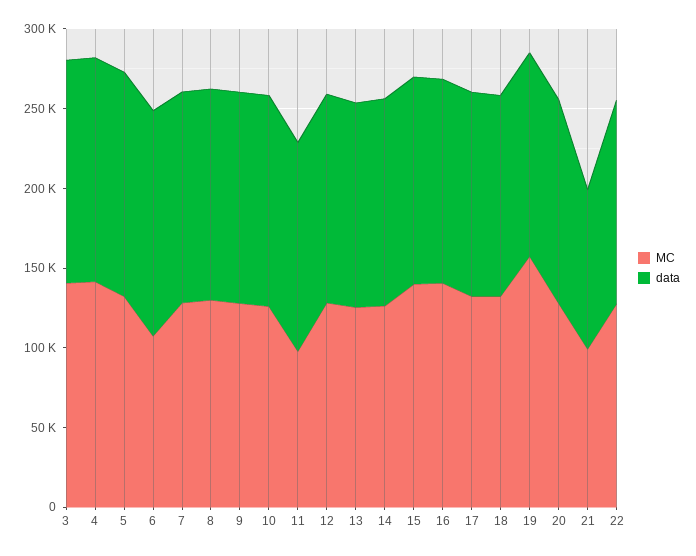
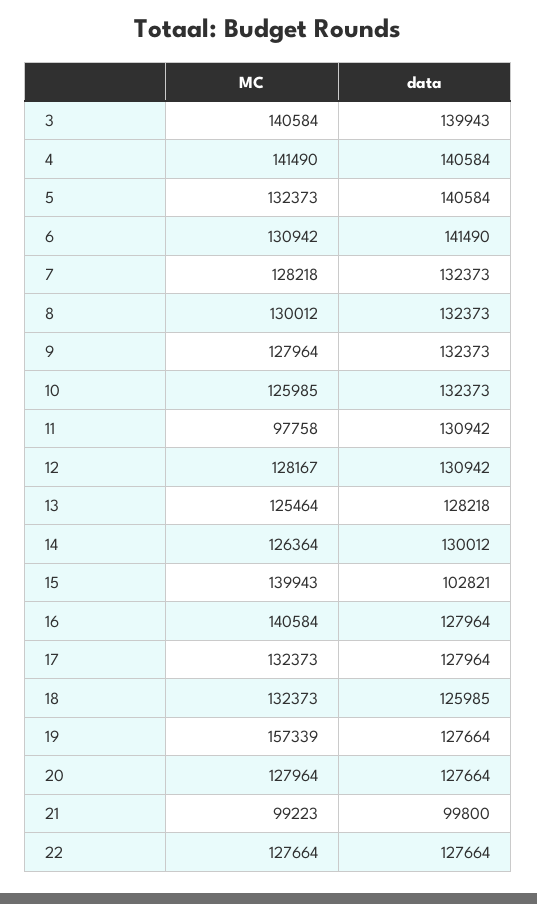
  {
    "MC": {
      "3": 140584,
      "4": 141490,
      "5": 132373,
-     "6": 110000,
+     "6": 130942,
      "7": 128218,
      "8": 130012,
      "9": 127964,
      "10": 125985,
      "11": 97758,
      "12": 128167,
      "13": 125464,
      "14": 126364,
      "15": 139943,
      "16": 140584,
      "17": 132373,
      "18": 132373,
      "19": 157339,
      "20": 127964,
      "21": 99223,
      "22": 127664
    },
    "data": {
      "3": 139943,
      "4": 140584,
      "5": 140584,
      "6": 141490,
      "7": 132373,
      "8": 132373,
      "9": 132373,
      "10": 132373,
      "11": 130942,
      "12": 130942,
      "13": 128218,
      "14": 130012,
-     "15": 130000,
+     "15": 102821,
      "16": 127964,
      "17": 127964,
      "18": 125985,
      "19": 127664,
      "20": 127664,
      "21": 99800,
      "22": 127664
    }
  }

